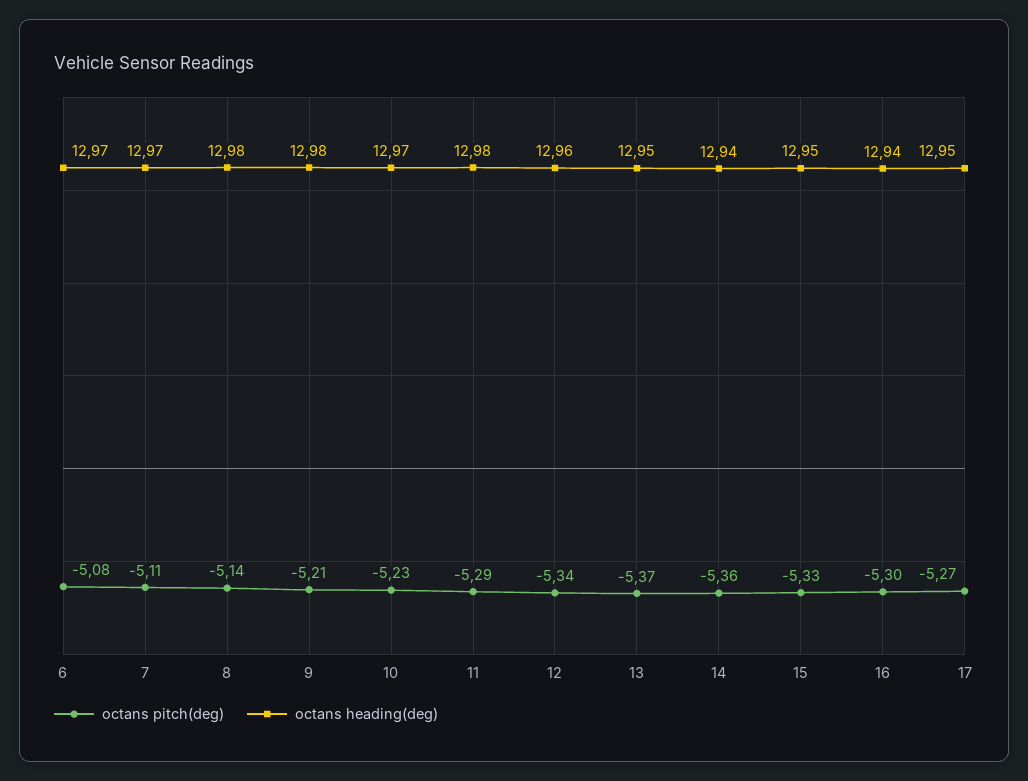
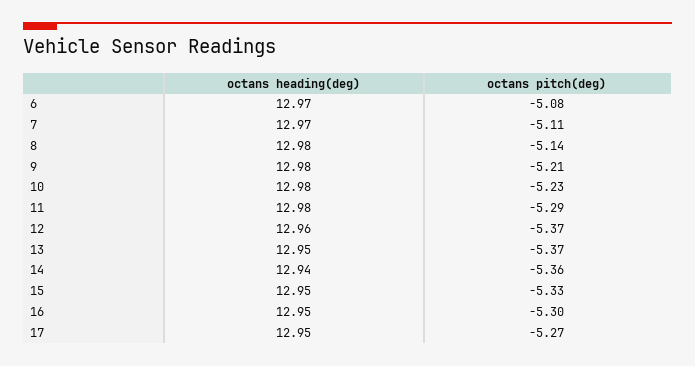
  {
    "octans pitch(deg)": {
      "6": -5.08,
      "7": -5.11,
      "8": -5.14,
      "9": -5.21,
      "10": -5.23,
      "11": -5.29,
-     "12": -5.34,
+     "12": -5.37,
      "13": -5.37,
      "14": -5.36,
      "15": -5.33,
      "16": -5.3,
      "17": -5.27
    },
    "octans heading(deg)": {
      "6": 12.97,
      "7": 12.97,
      "8": 12.98,
      "9": 12.98,
-     "10": 12.97,
+     "10": 12.98,
      "11": 12.98,
      "12": 12.96,
      "13": 12.95,
      "14": 12.94,
      "15": 12.95,
-     "16": 12.94,
+     "16": 12.95,
      "17": 12.95
    }
  }

